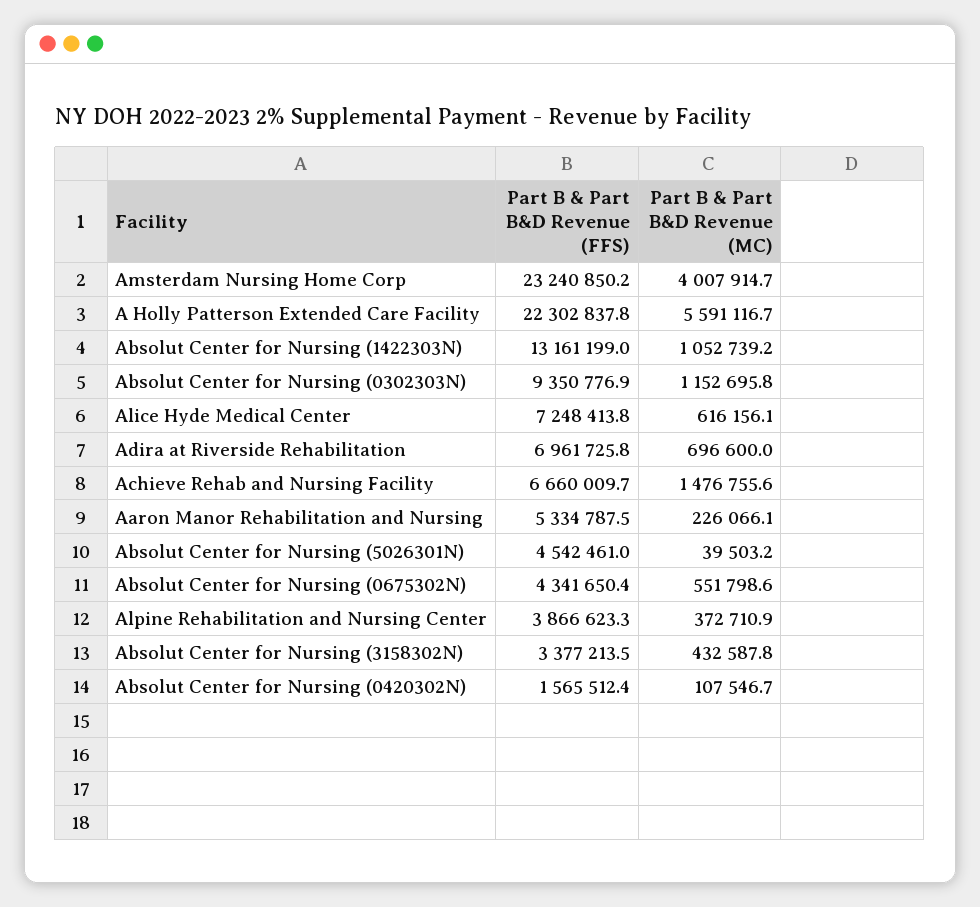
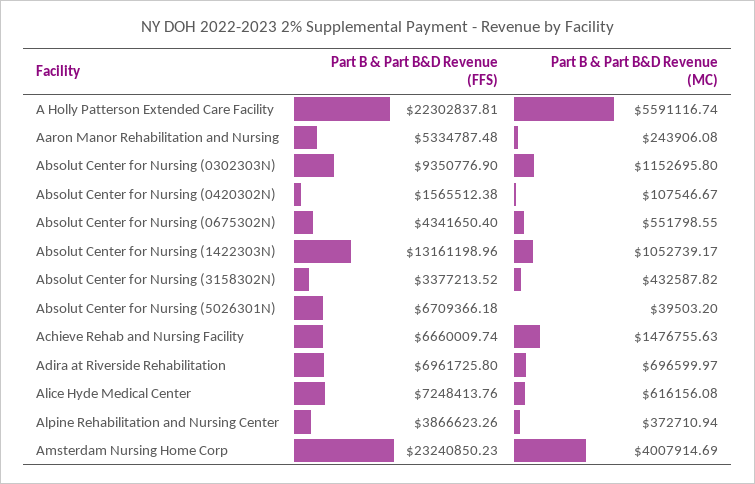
  {
    "Part B & Part B&D Revenue (FFS)": {
      "Amsterdam Nursing Home Corp": 23240850.23,
      "A Holly Patterson Extended Care Facility": 22302837.81,
      "Absolut Center for Nursing (1422303N)": 13161198.96,
      "Absolut Center for Nursing (0302303N)": 9350776.9,
      "Alice Hyde Medical Center": 7248413.76,
      "Adira at Riverside Rehabilitation": 6961725.8,
      "Achieve Rehab and Nursing Facility": 6660009.74,
      "Aaron Manor Rehabilitation and Nursing": 5334787.48,
-     "Absolut Center for Nursing (5026301N)": 4542461,
+     "Absolut Center for Nursing (5026301N)": 6709366.18,
      "Absolut Center for Nursing (0675302N)": 4341650.4,
      "Alpine Rehabilitation and Nursing Center": 3866623.26,
      "Absolut Center for Nursing (3158302N)": 3377213.52,
      "Absolut Center for Nursing (0420302N)": 1565512.38
    },
    "Part B & Part B&D Revenue (MC)": {
      "Amsterdam Nursing Home Corp": 4007914.69,
      "A Holly Patterson Extended Care Facility": 5591116.74,
      "Absolut Center for Nursing (1422303N)": 1052739.17,
      "Absolut Center for Nursing (0302303N)": 1152695.8,
      "Alice Hyde Medical Center": 616156.08,
      "Adira at Riverside Rehabilitation": 696599.97,
      "Achieve Rehab and Nursing Facility": 1476755.63,
-     "Aaron Manor Rehabilitation and Nursing": 226066.1,
+     "Aaron Manor Rehabilitation and Nursing": 243906.08,
      "Absolut Center for Nursing (5026301N)": 39503.2,
      "Absolut Center for Nursing (0675302N)": 551798.55,
      "Alpine Rehabilitation and Nursing Center": 372710.94,
      "Absolut Center for Nursing (3158302N)": 432587.82,
      "Absolut Center for Nursing (0420302N)": 107546.67
    }
  }

